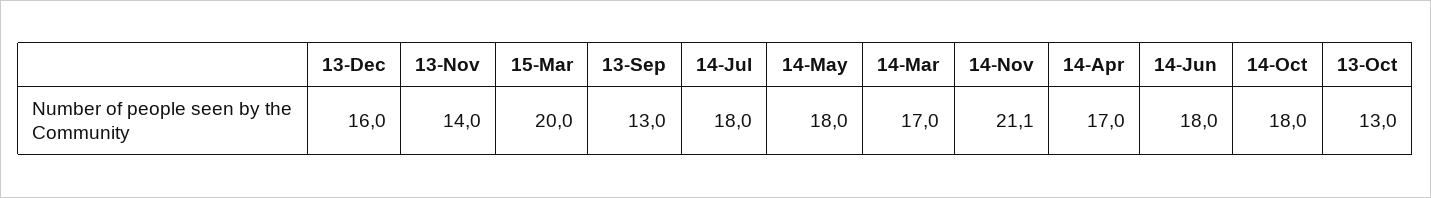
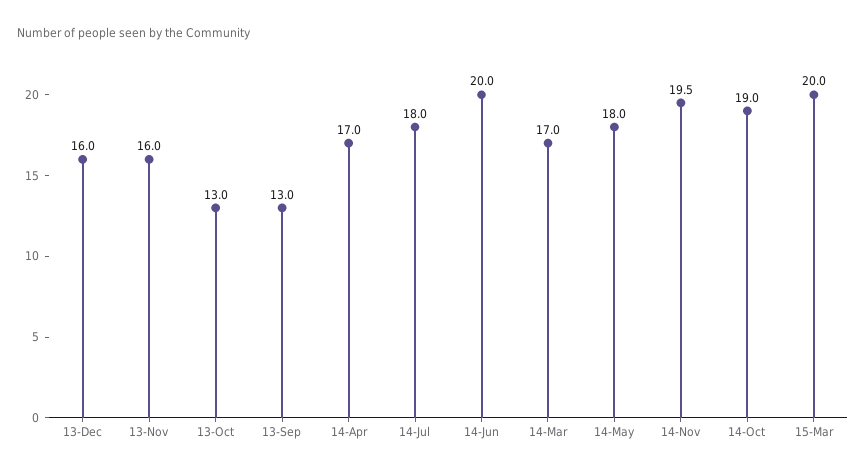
  {
    "13-Dec": 16,
-   "13-Nov": 14,
+   "13-Nov": 16,
    "15-Mar": 20,
    "13-Sep": 13,
    "14-Jul": 18,
    "14-May": 18,
    "14-Mar": 17,
-   "14-Nov": 21.1,
+   "14-Nov": 19.5,
    "14-Apr": 17,
-   "14-Jun": 18,
+   "14-Jun": 20,
-   "14-Oct": 18,
+   "14-Oct": 19,
    "13-Oct": 13
  }

